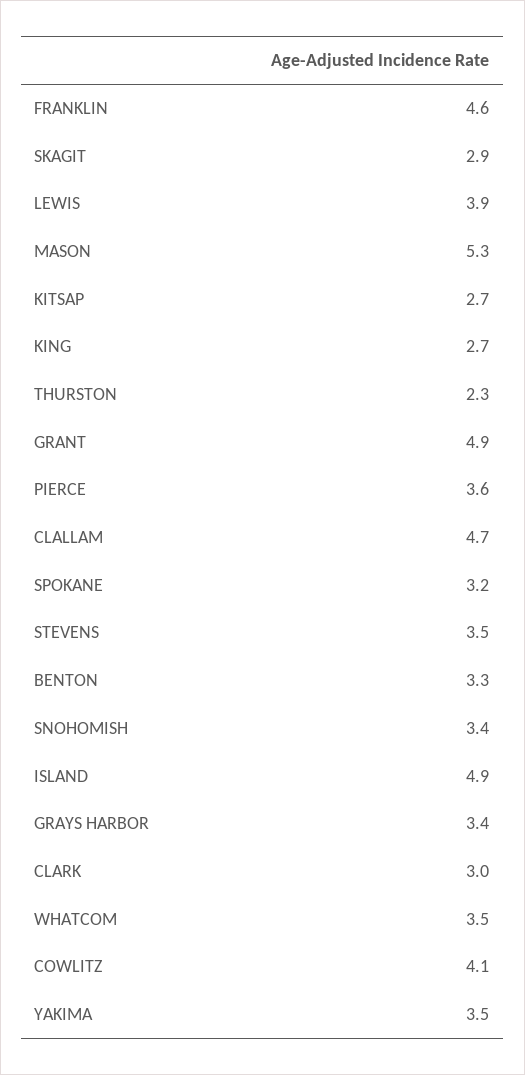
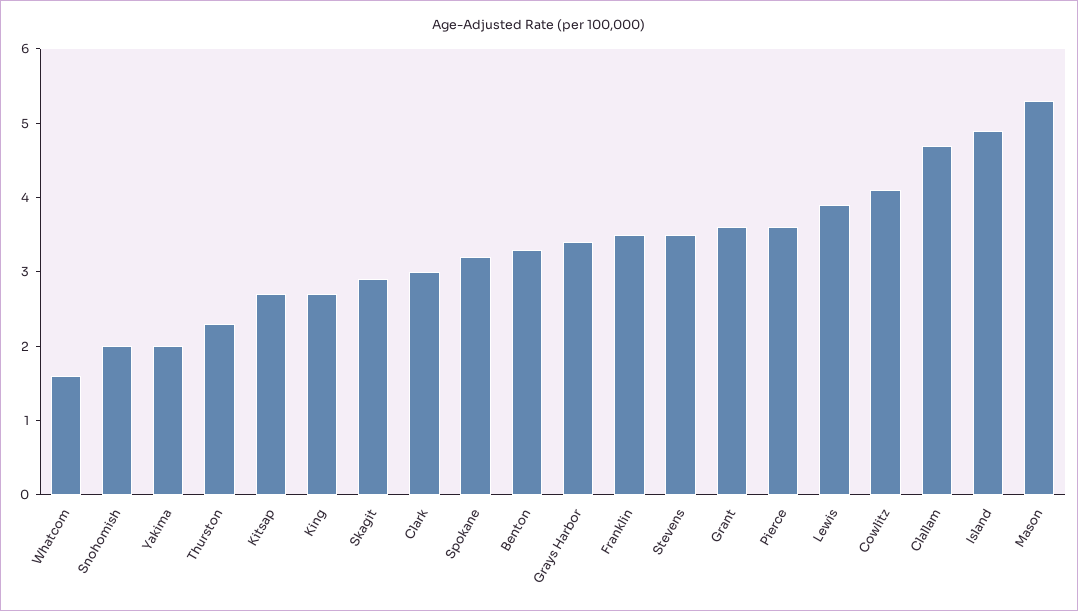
  {
-   "FRANKLIN": 4.6,
+   "FRANKLIN": 3.5,
    "SKAGIT": 2.9,
    "LEWIS": 3.9,
    "MASON": 5.3,
    "KITSAP": 2.7,
    "KING": 2.7,
    "THURSTON": 2.3,
-   "GRANT": 4.9,
+   "GRANT": 3.5,
    "PIERCE": 3.6,
    "CLALLAM": 4.7,
    "SPOKANE": 3.2,
    "STEVENS": 3.5,
    "BENTON": 3.3,
-   "SNOHOMISH": 3.4,
+   "SNOHOMISH": 2,
    "ISLAND": 4.9,
    "GRAYS HARBOR": 3.4,
    "CLARK": 3,
-   "WHATCOM": 3.5,
+   "WHATCOM": 1.5,
    "COWLITZ": 4.1,
-   "YAKIMA": 3.5
+   "YAKIMA": 2
  }

